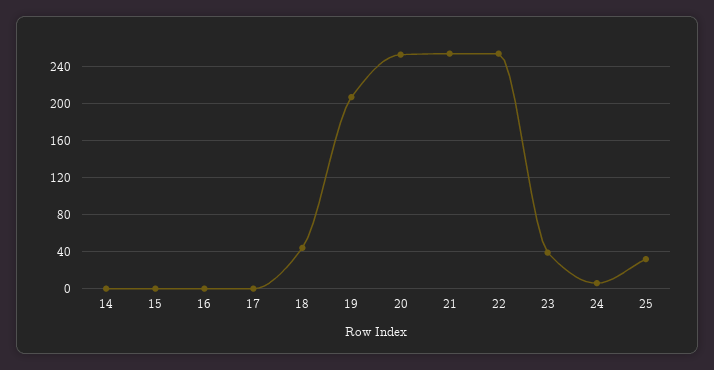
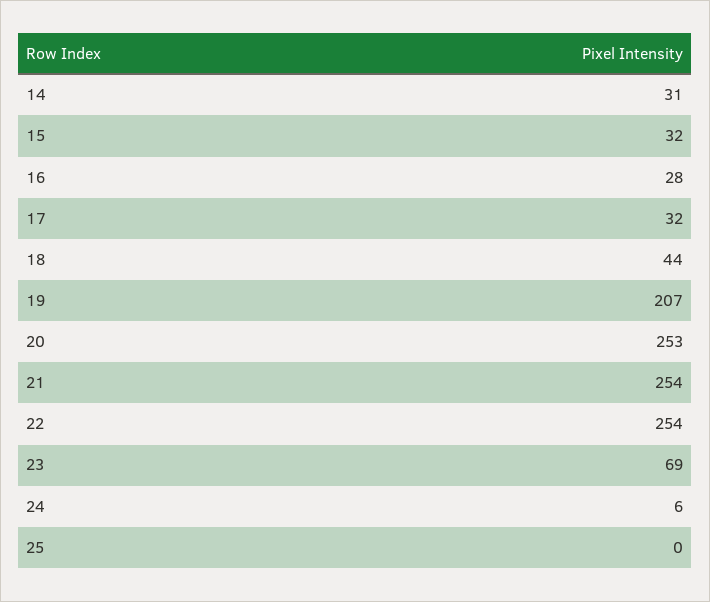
  {
-   "14": 0,
+   "14": 31,
-   "15": 0,
+   "15": 32,
-   "16": 0,
+   "16": 28,
-   "17": 0,
+   "17": 32,
    "18": 44,
    "19": 207,
    "20": 253,
    "21": 254,
    "22": 254,
-   "23": 40,
+   "23": 69,
    "24": 6,
-   "25": 30
+   "25": 0
  }

